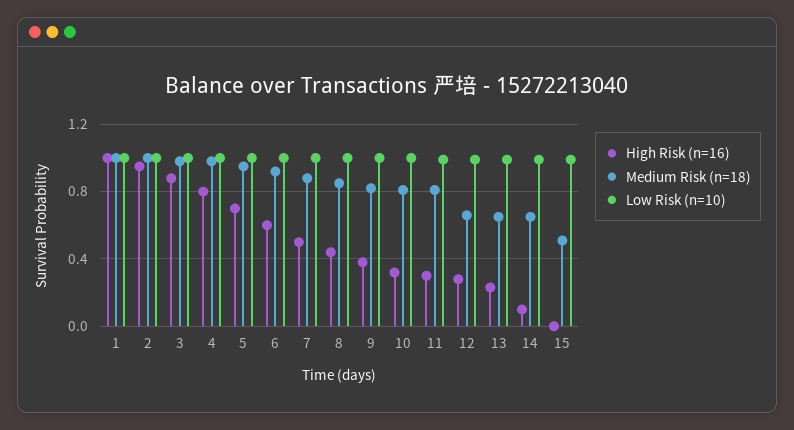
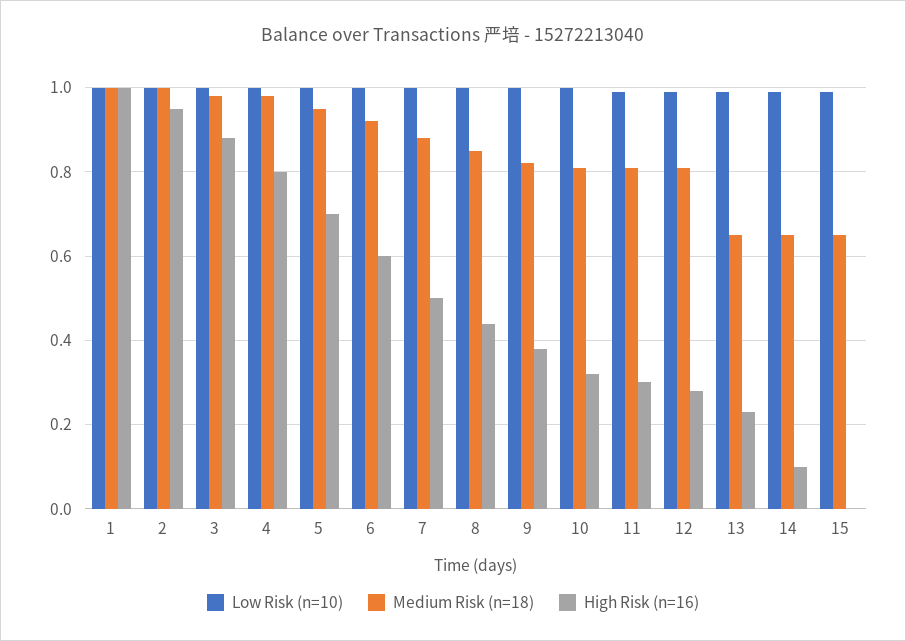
  {
    "High Risk (n=16)": {
      "1": 1,
      "2": 0.95,
      "3": 0.9,
      "4": 0.8,
      "5": 0.7,
      "6": 0.6,
      "7": 0.5,
      "8": 0.45,
      "9": 0.4,
      "10": 0.3,
      "11": 0.3,
      "12": 0.3,
      "13": 0.25,
      "14": 0.1,
      "15": 0
    },
    "Medium Risk (n=18)": {
      "1": 1,
      "2": 1,
      "3": 1,
      "4": 1,
      "5": 0.95,
      "6": 0.9,
      "7": 0.9,
      "8": 0.85,
      "9": 0.8,
      "10": 0.8,
      "11": 0.8,
-     "12": 0.65,
+     "12": 0.8,
      "13": 0.65,
      "14": 0.65,
-     "15": 0.5
+     "15": 0.65
    },
    "Low Risk (n=10)": {
      "1": 1,
      "2": 1,
      "3": 1,
      "4": 1,
      "5": 1,
      "6": 1,
      "7": 1,
      "8": 1,
      "9": 1,
      "10": 1,
      "11": 1,
      "12": 1,
      "13": 1,
      "14": 1,
      "15": 1
    }
  }

